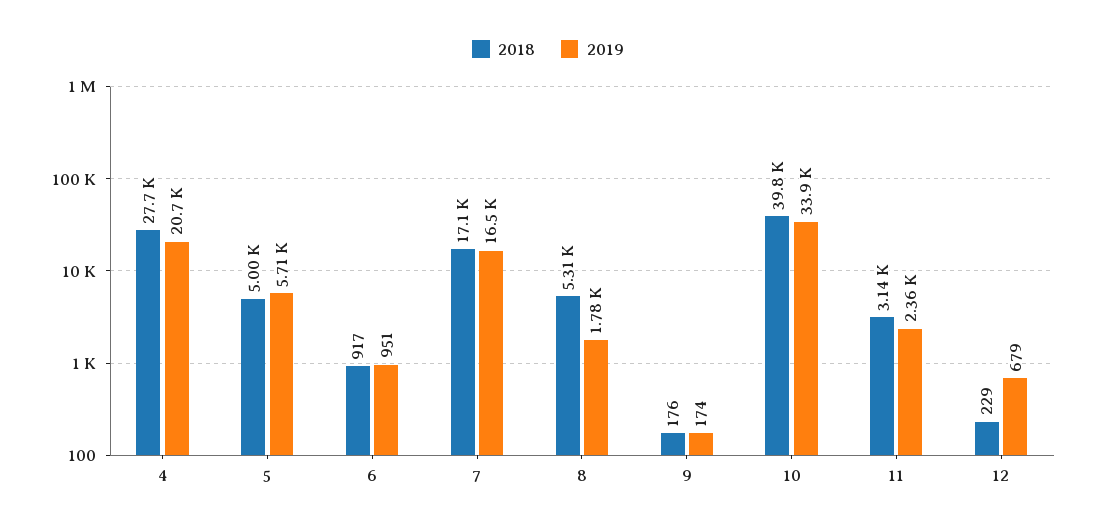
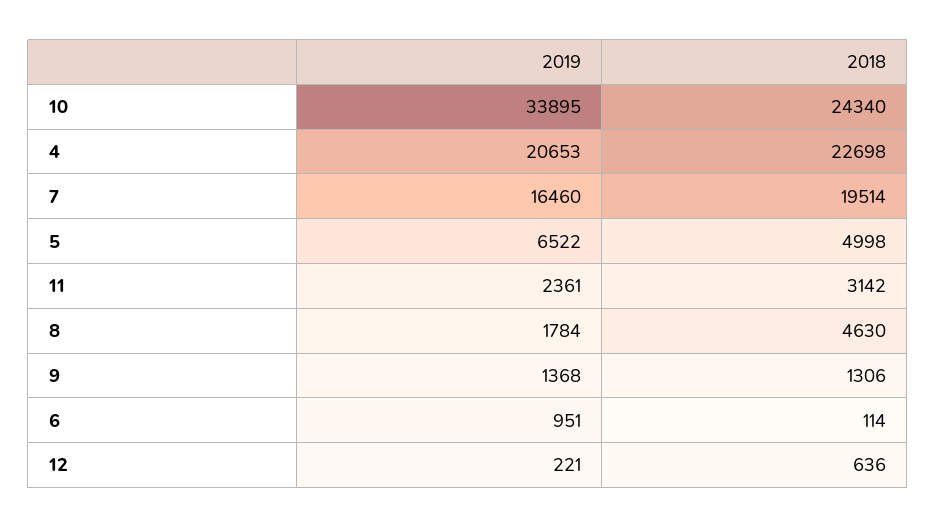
  {
    "2018": {
-     "4": 27700,
+     "4": 22698,
      "5": 4998,
-     "6": 917,
+     "6": 114,
-     "7": 17100,
+     "7": 19514,
-     "8": 5310,
+     "8": 4630,
-     "9": 176,
+     "9": 1306,
-     "10": 39800,
+     "10": 24340,
      "11": 3142,
-     "12": 229
+     "12": 636
    },
    "2019": {
      "4": 20653,
-     "5": 5710,
+     "5": 6522,
      "6": 951,
      "7": 16460,
      "8": 1784,
-     "9": 174,
+     "9": 1368,
      "10": 33895,
      "11": 2361,
-     "12": 679
+     "12": 221
    }
  }

